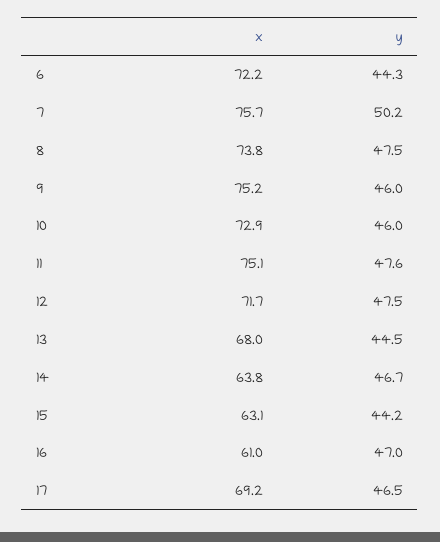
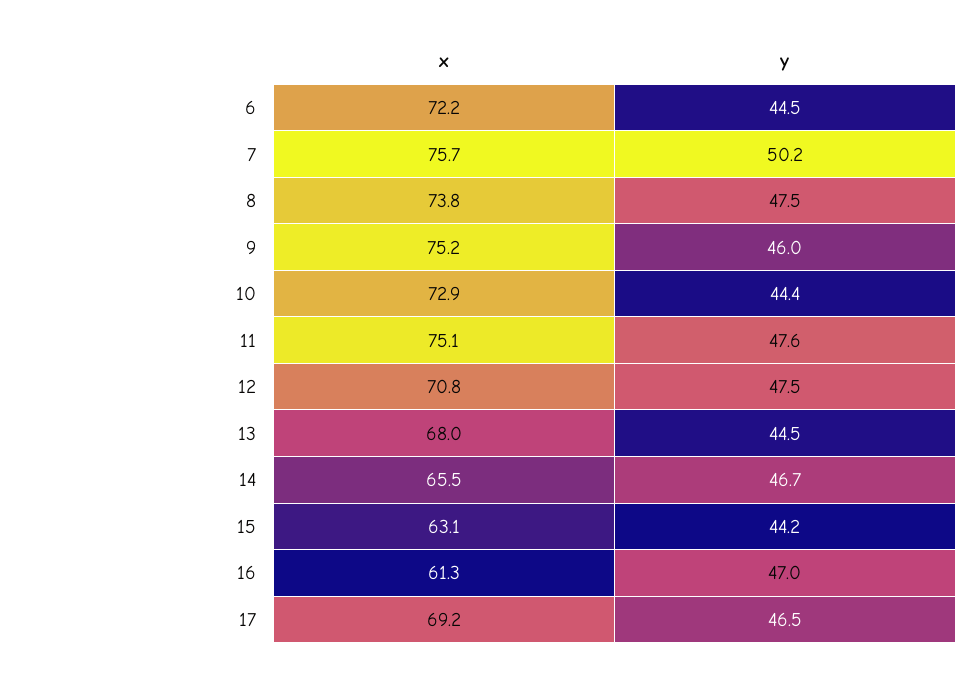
  {
    "x": {
      "6": 72.2,
      "7": 75.7,
      "8": 73.8,
      "9": 75.2,
      "10": 72.9,
      "11": 75.1,
-     "12": 71.7,
+     "12": 70.8,
      "13": 68,
-     "14": 63.8,
+     "14": 65.5,
      "15": 63.1,
-     "16": 61,
+     "16": 61.3,
      "17": 69.2
    },
    "y": {
-     "6": 44.3,
+     "6": 44.5,
      "7": 50.2,
      "8": 47.5,
      "9": 46,
-     "10": 46,
+     "10": 44.4,
      "11": 47.6,
      "12": 47.5,
      "13": 44.5,
      "14": 46.7,
      "15": 44.2,
      "16": 47,
      "17": 46.5
    }
  }

